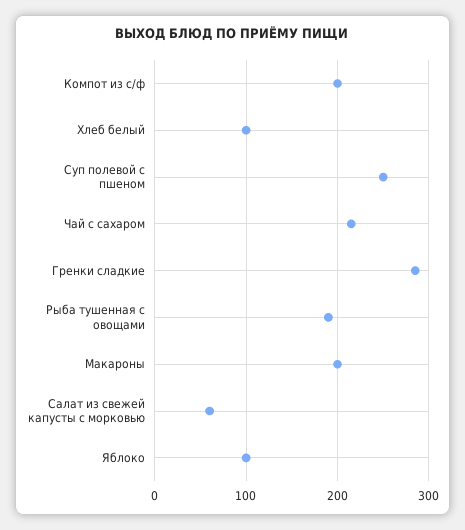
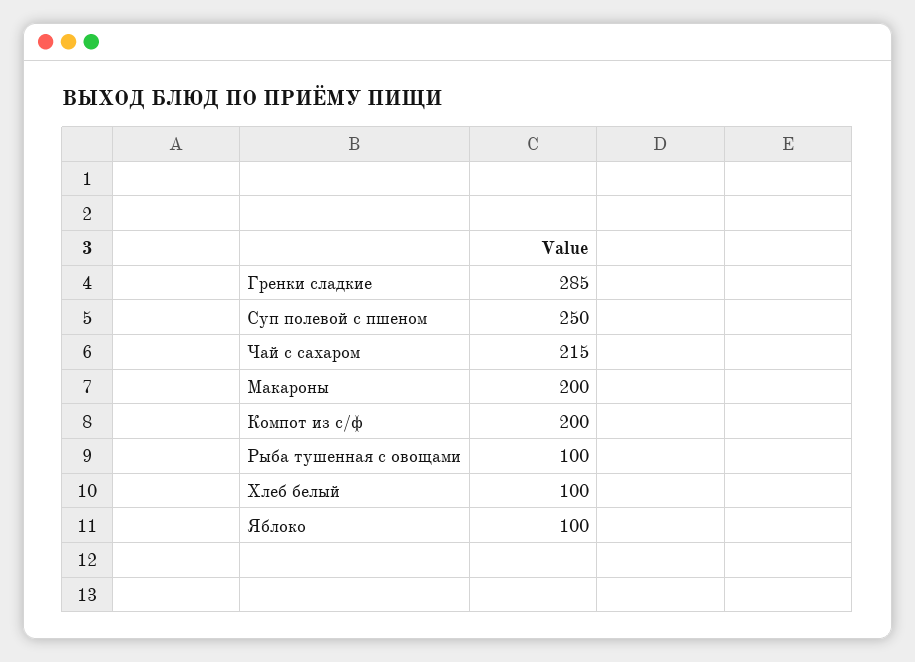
  {
    "Компот из с/ф": 200,
    "Хлеб белый": 100,
    "Суп полевой с пшеном": 250,
    "Чай с сахаром": 215,
    "Гренки сладкие": 285,
-   "Рыба тушенная с овощами": 190,
+   "Рыба тушенная с овощами": 100,
    "Макароны": 200,
-   "Салат из свежей капусты с морковью": 60,
    "Яблоко": 100
  }

